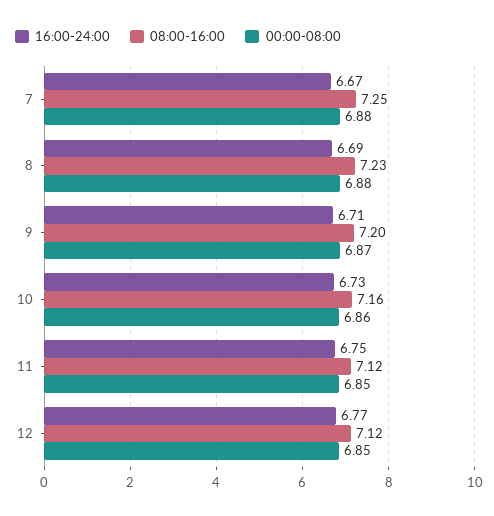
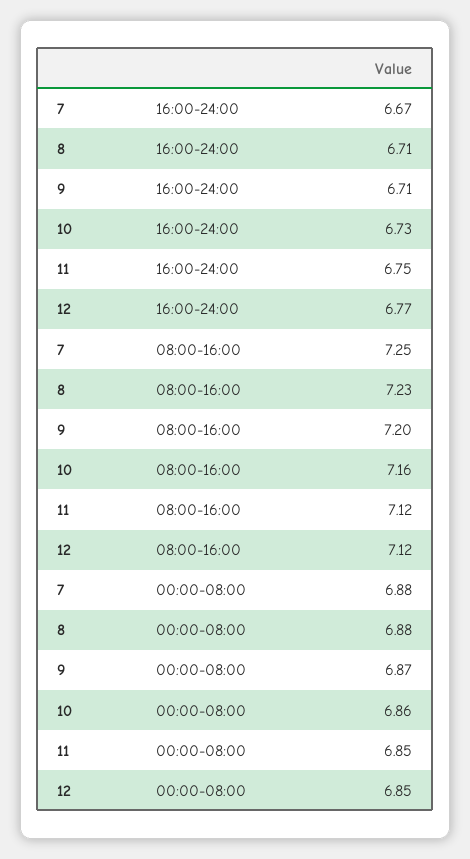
  {
    "16:00-24:00": {
      "7": 6.67,
-     "8": 6.69,
+     "8": 6.71,
      "9": 6.71,
      "10": 6.73,
      "11": 6.75,
      "12": 6.77
    },
    "08:00-16:00": {
      "7": 7.25,
      "8": 7.23,
      "9": 7.2,
      "10": 7.16,
      "11": 7.12,
      "12": 7.12
    },
    "00:00-08:00": {
      "7": 6.88,
      "8": 6.88,
      "9": 6.87,
      "10": 6.86,
      "11": 6.85,
      "12": 6.85
    }
  }

